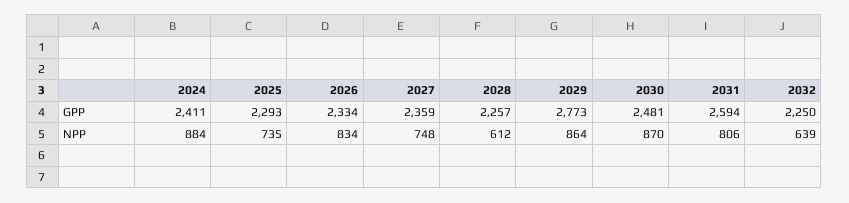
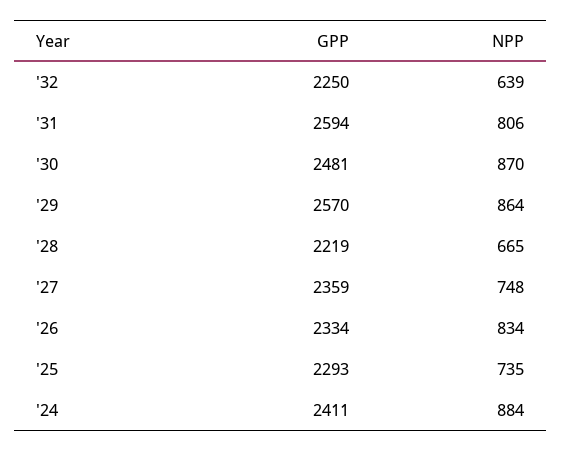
  {
    "2024": {
      "GPP": 2411,
      "NPP": 884
    },
    "2025": {
      "GPP": 2293,
      "NPP": 735
    },
    "2026": {
      "GPP": 2334,
      "NPP": 834
    },
    "2027": {
      "GPP": 2359,
      "NPP": 748
    },
    "2028": {
-     "GPP": 2257,
+     "GPP": 2219,
-     "NPP": 612
+     "NPP": 665
    },
    "2029": {
-     "GPP": 2773,
+     "GPP": 2570,
      "NPP": 864
    },
    "2030": {
      "GPP": 2481,
      "NPP": 870
    },
    "2031": {
      "GPP": 2594,
      "NPP": 806
    },
    "2032": {
      "GPP": 2250,
      "NPP": 639
    }
  }

